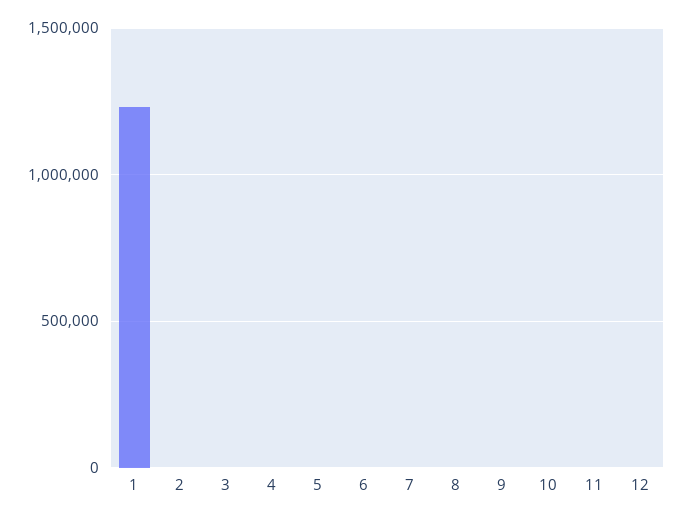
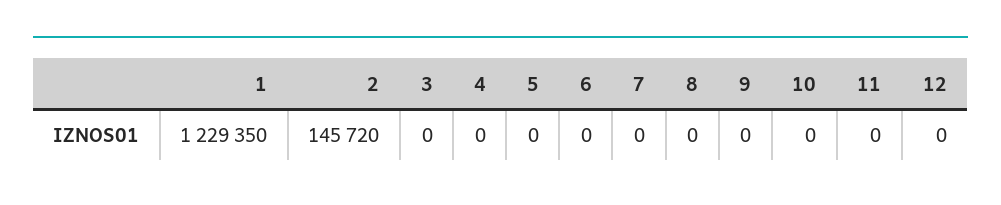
  {
    "1": 1229350,
-   "2": 0,
+   "2": 145720,
    "3": 0,
    "4": 0,
    "5": 0,
    "6": 0,
    "7": 0,
    "8": 0,
    "9": 0,
    "10": 0,
    "11": 0,
    "12": 0
  }

